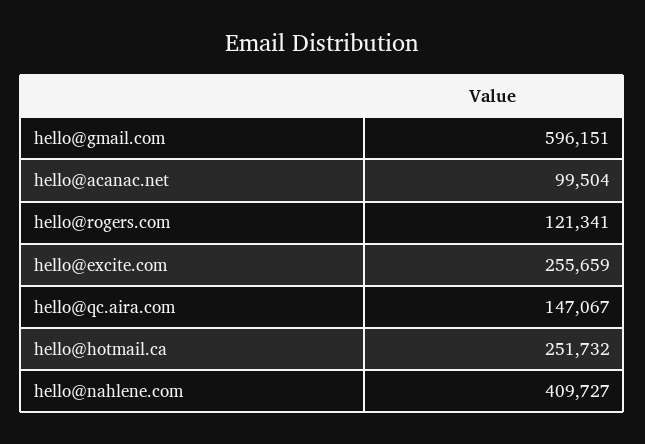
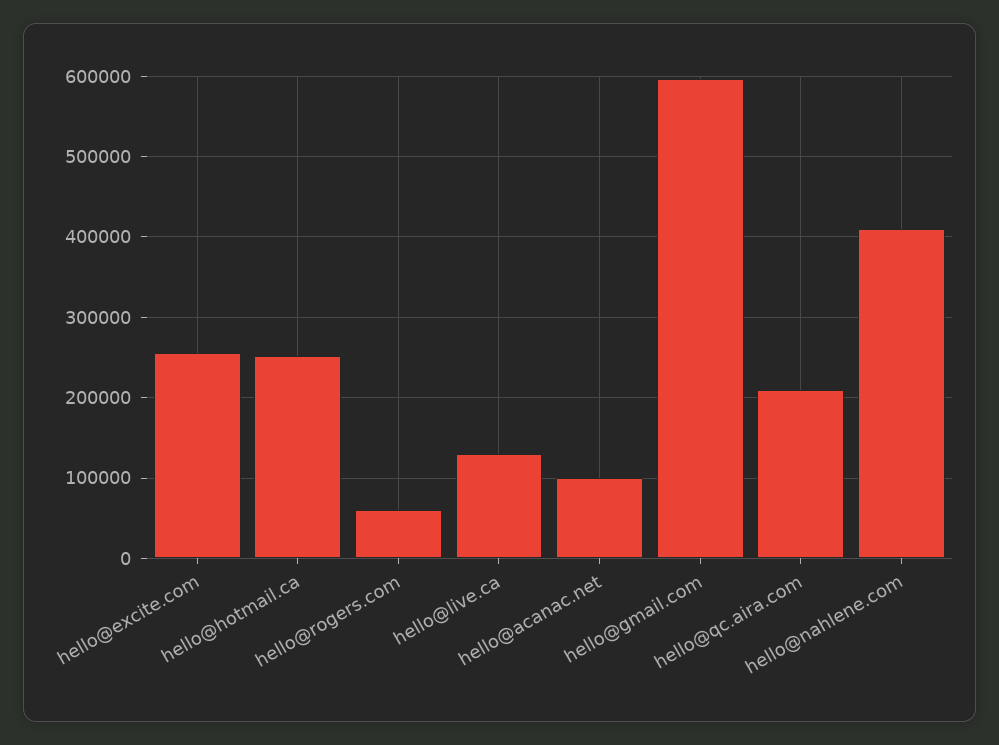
  {
    "hello@gmail.com": 596151,
    "hello@acanac.net": 99504,
-   "hello@rogers.com": 121341,
+   "hello@rogers.com": 60000,
    "hello@excite.com": 255659,
-   "hello@qc.aira.com": 147067,
+   "hello@qc.aira.com": 210000,
    "hello@hotmail.ca": 251732,
-   "hello@nahlene.com": 409727
+   "hello@nahlene.com": 409727,
+   "hello@live.ca": 130000
  }

